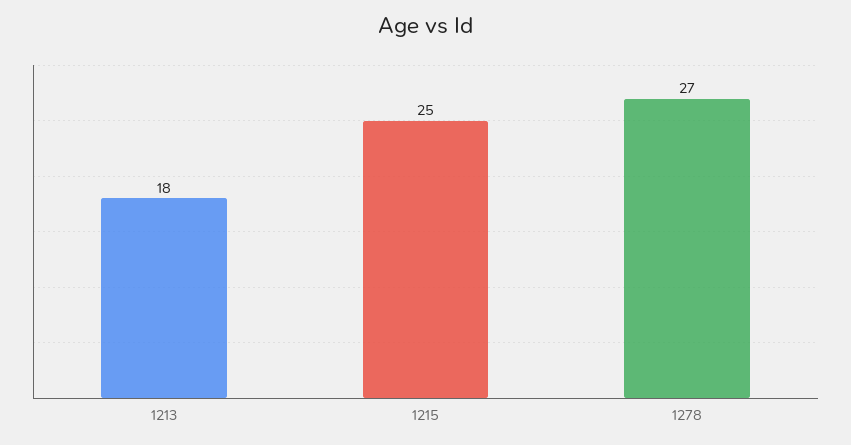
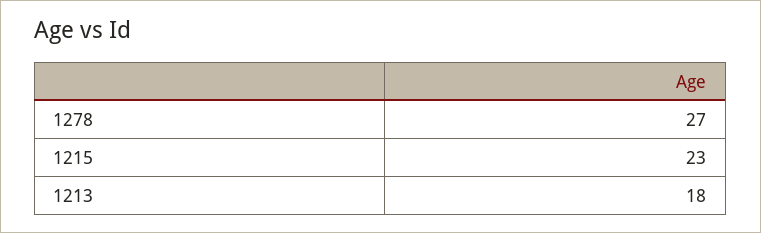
  {
    "1213": 18,
-   "1215": 25,
+   "1215": 23,
    "1278": 27
  }

